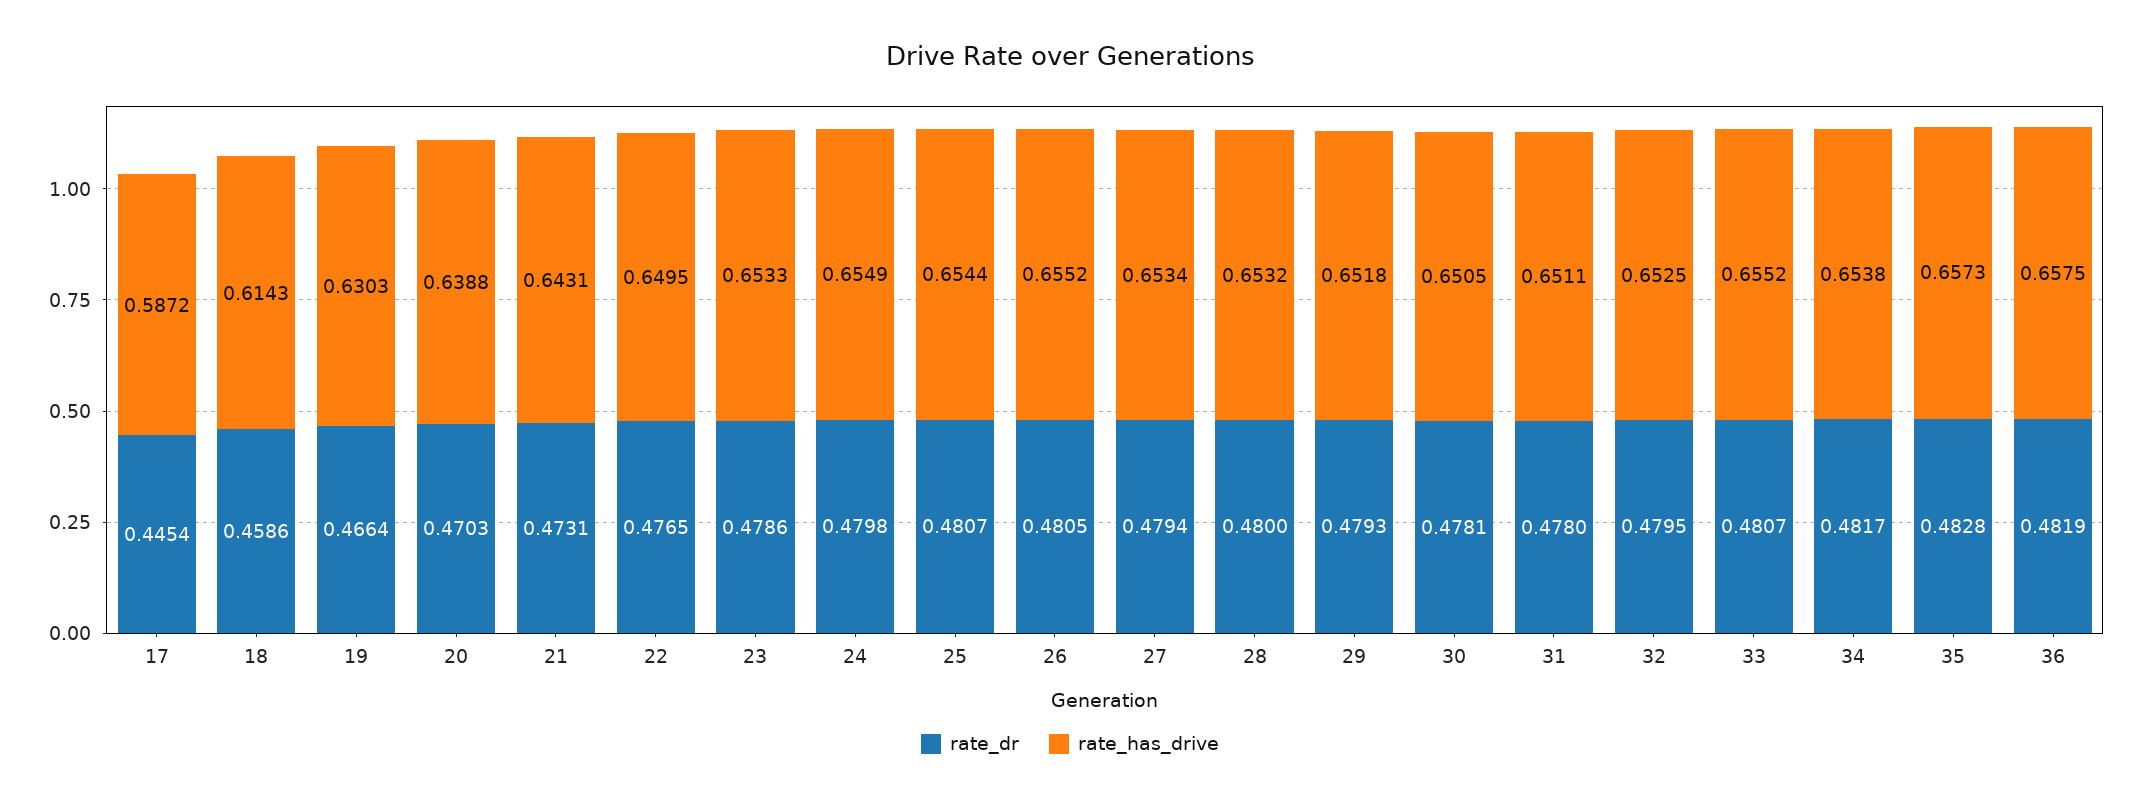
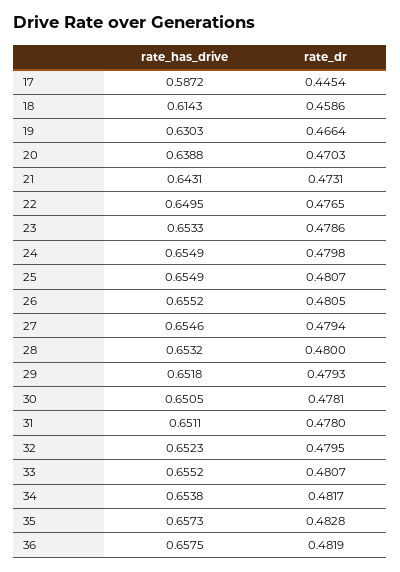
  {
    "rate_dr": {
      "17": 0.4454,
      "18": 0.4586,
      "19": 0.4664,
      "20": 0.4703,
      "21": 0.4731,
      "22": 0.4765,
      "23": 0.4786,
      "24": 0.4798,
      "25": 0.4807,
      "26": 0.4805,
      "27": 0.4794,
      "28": 0.48,
      "29": 0.4793,
      "30": 0.4781,
      "31": 0.478,
      "32": 0.4795,
      "33": 0.4807,
      "34": 0.4817,
      "35": 0.4828,
      "36": 0.4819
    },
    "rate_has_drive": {
      "17": 0.5872,
      "18": 0.6143,
      "19": 0.6303,
      "20": 0.6388,
      "21": 0.6431,
      "22": 0.6495,
      "23": 0.6533,
      "24": 0.6549,
-     "25": 0.6544,
+     "25": 0.6549,
      "26": 0.6552,
-     "27": 0.6534,
+     "27": 0.6546,
      "28": 0.6532,
      "29": 0.6518,
      "30": 0.6505,
      "31": 0.6511,
-     "32": 0.6525,
+     "32": 0.6523,
      "33": 0.6552,
      "34": 0.6538,
      "35": 0.6573,
      "36": 0.6575
    }
  }

